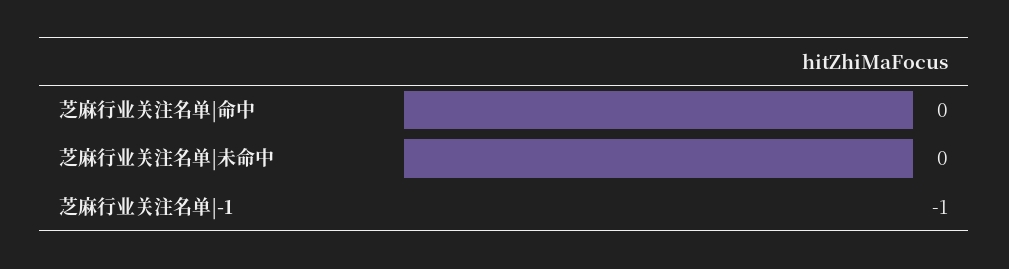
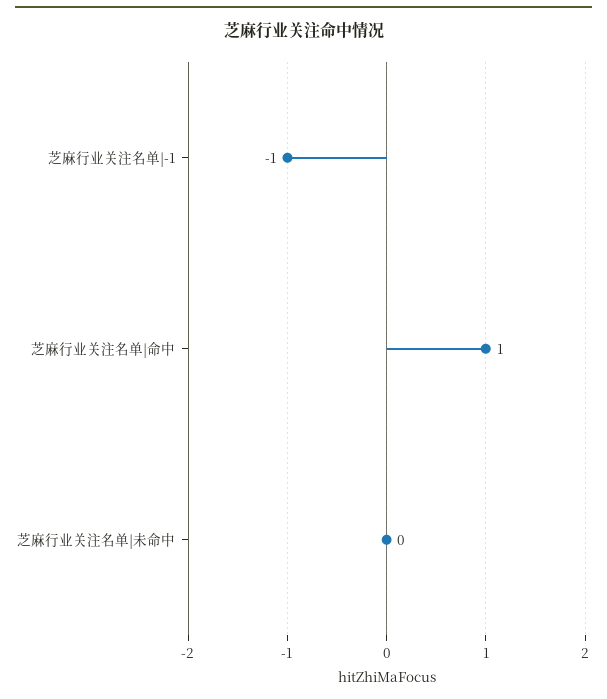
  {
-   "芝麻行业关注名单|命中": 0,
+   "芝麻行业关注名单|命中": 1,
    "芝麻行业关注名单|未命中": 0,
    "芝麻行业关注名单|-1": -1
  }

